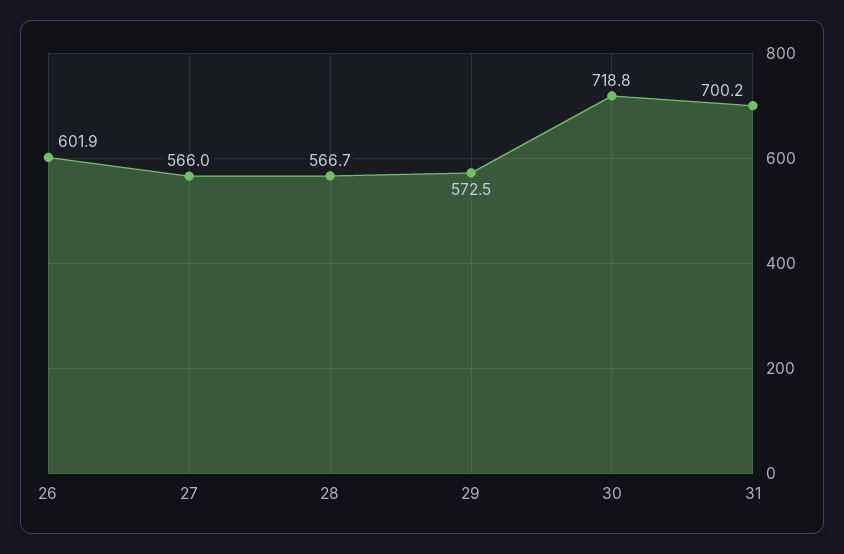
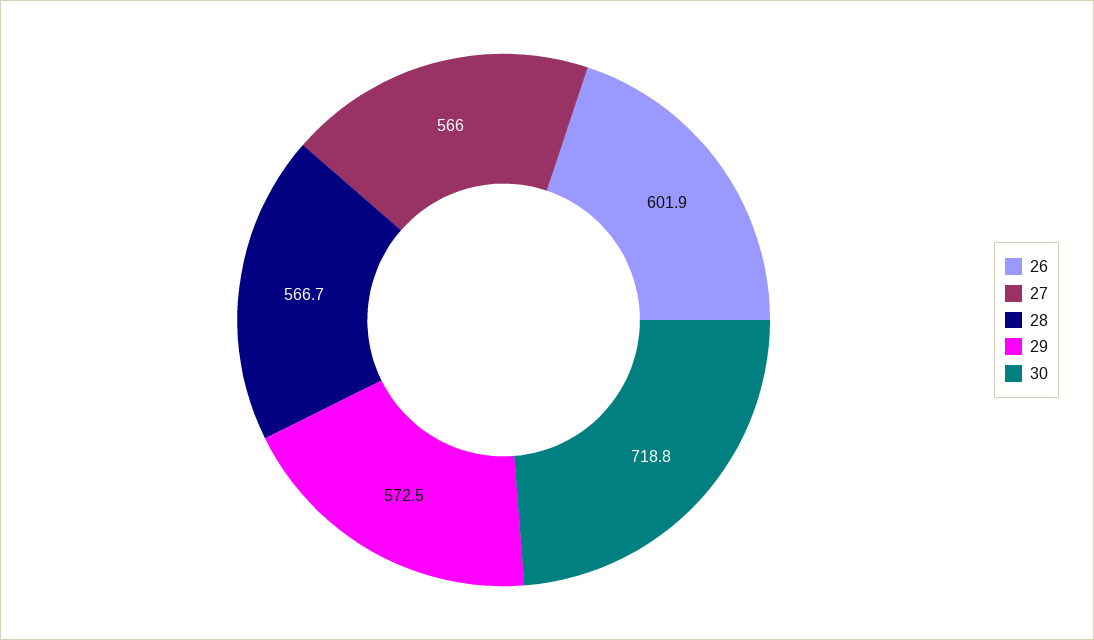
  {
    "26": 601.9,
    "27": 566,
    "28": 566.7,
    "29": 572.5,
-   "30": 718.8,
+   "30": 718.8
-   "31": 700.2
  }

